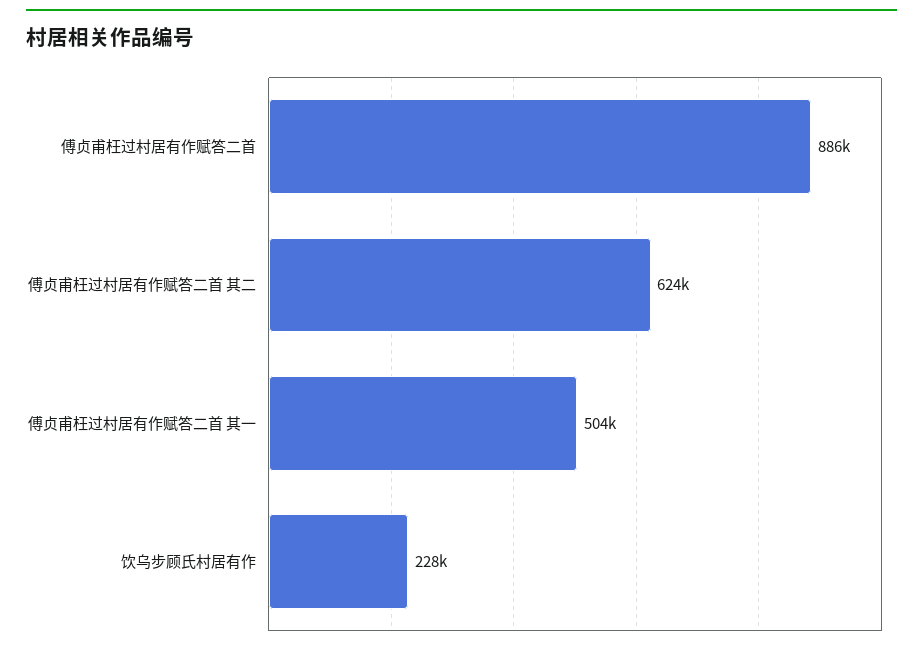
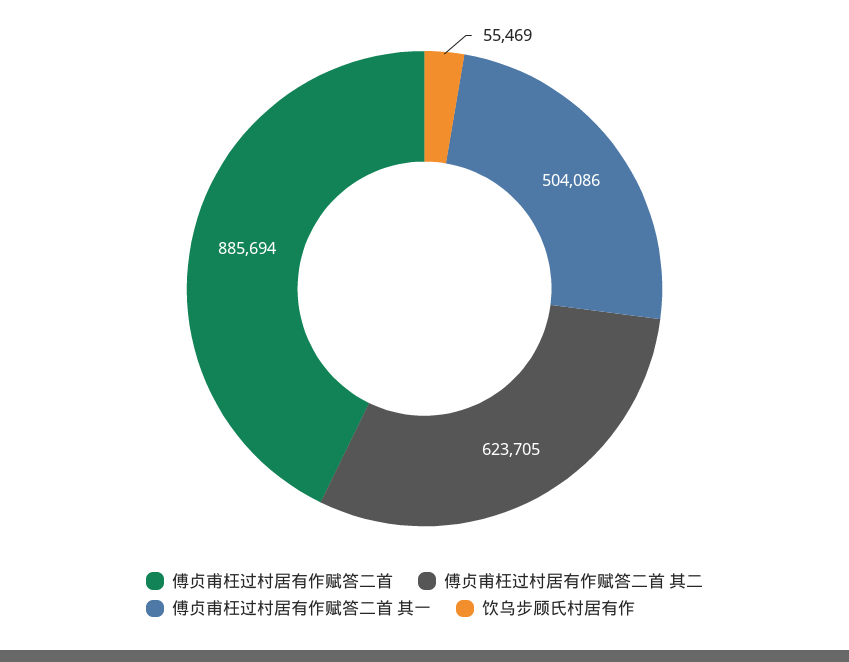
  {
    "傅贞甫枉过村居有作赋答二首": 885694,
    "傅贞甫枉过村居有作赋答二首 其二": 623705,
    "傅贞甫枉过村居有作赋答二首 其一": 504086,
-   "饮乌步顾氏村居有作": 228000
+   "饮乌步顾氏村居有作": 55469
  }

